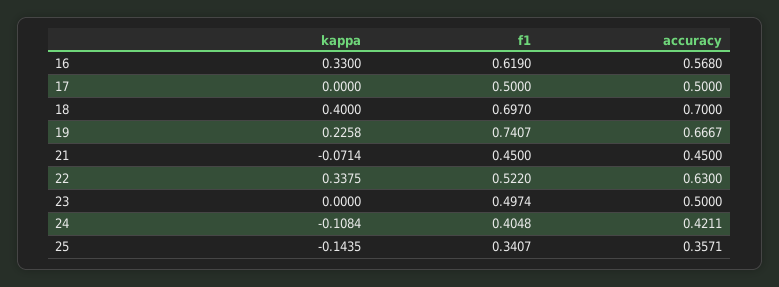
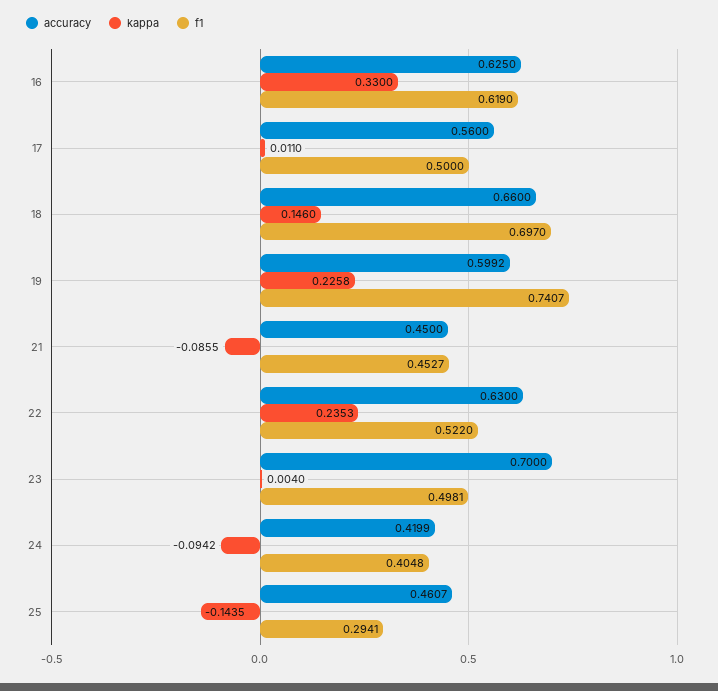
  {
    "kappa": {
      "16": 0.33,
-     "17": 0,
+     "17": 0.011,
-     "18": 0.4,
+     "18": 0.146,
      "19": 0.2258,
-     "21": -0.0714,
+     "21": -0.0855,
-     "22": 0.3375,
+     "22": 0.2353,
-     "23": 0,
+     "23": 0.004,
-     "24": -0.1084,
+     "24": -0.0942,
      "25": -0.1435
    },
    "f1": {
      "16": 0.619,
      "17": 0.5,
      "18": 0.697,
      "19": 0.7407,
-     "21": 0.45,
+     "21": 0.4527,
      "22": 0.522,
-     "23": 0.4974,
+     "23": 0.4981,
      "24": 0.4048,
-     "25": 0.3407
+     "25": 0.2941
    },
    "accuracy": {
-     "16": 0.568,
+     "16": 0.625,
-     "17": 0.5,
+     "17": 0.56,
-     "18": 0.7,
+     "18": 0.66,
-     "19": 0.6667,
+     "19": 0.5992,
      "21": 0.45,
      "22": 0.63,
-     "23": 0.5,
+     "23": 0.7,
-     "24": 0.4211,
+     "24": 0.4199,
-     "25": 0.3571
+     "25": 0.4607
    }
  }

